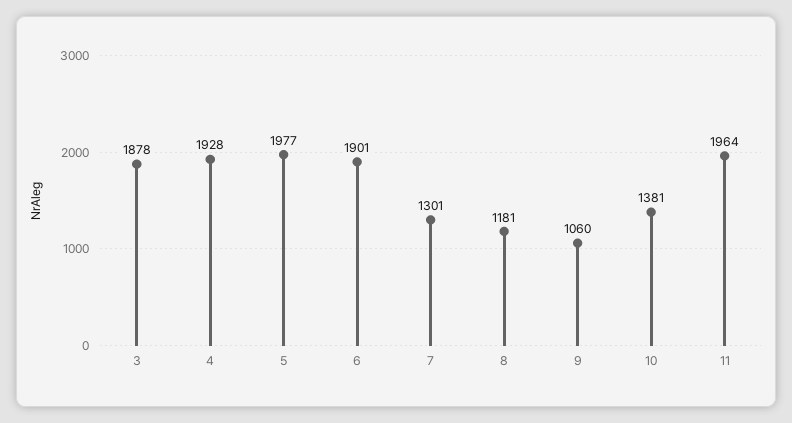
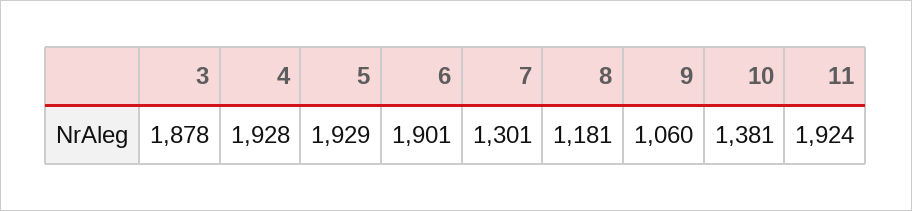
  {
    "3": 1878,
    "4": 1928,
-   "5": 1977,
+   "5": 1929,
    "6": 1901,
    "7": 1301,
    "8": 1181,
    "9": 1060,
    "10": 1381,
-   "11": 1964
+   "11": 1924
  }

